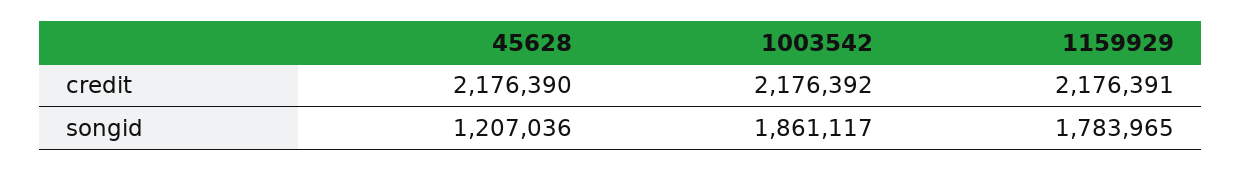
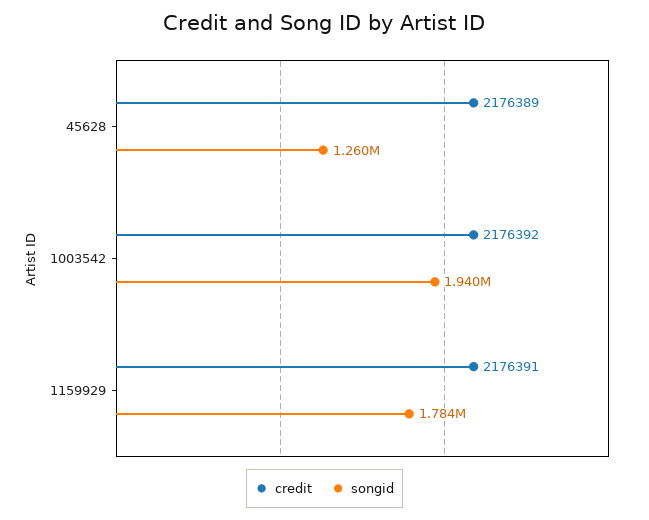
  {
    "credit": {
-     "45628": 2176390,
+     "45628": 2176389,
      "1003542": 2176392,
      "1159929": 2176391
    },
    "songid": {
-     "45628": 1207036,
+     "45628": 1260000,
-     "1003542": 1861117,
+     "1003542": 1940000,
      "1159929": 1783965
    }
  }

